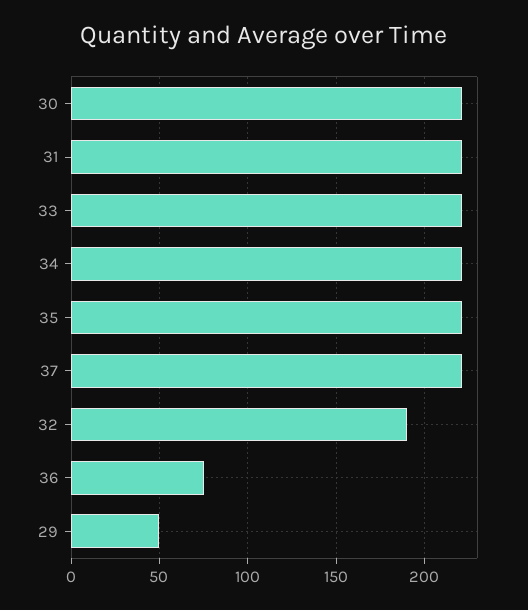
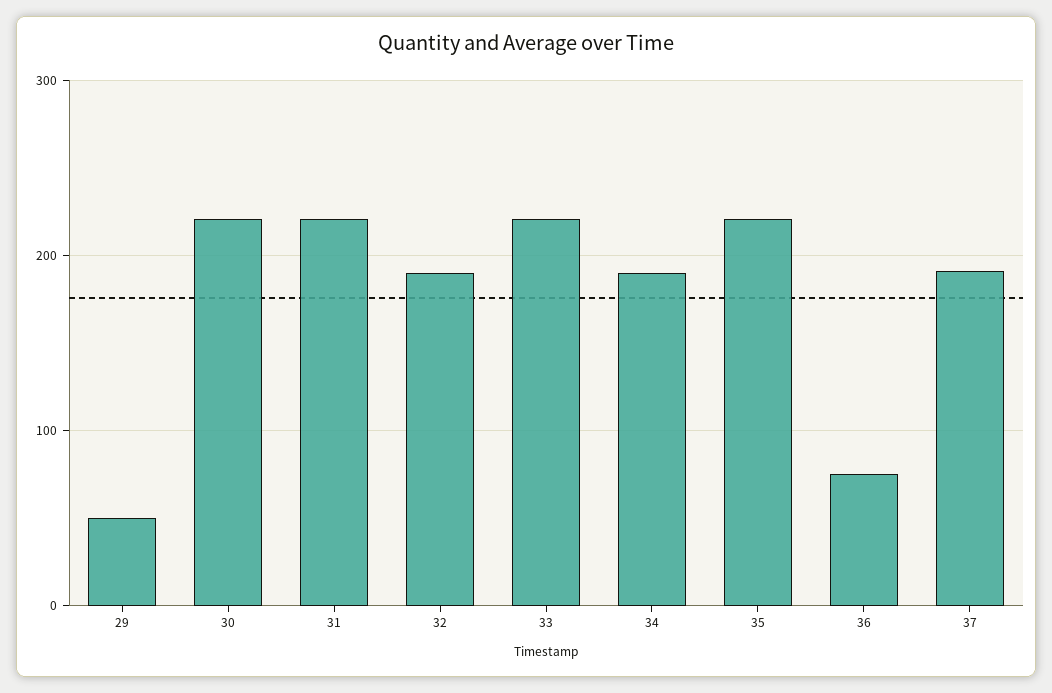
  {
    "30": 220,
    "31": 220,
    "33": 220,
-   "34": 220,
+   "34": 190,
    "35": 220,
-   "37": 220,
+   "37": 190,
    "32": 190,
    "36": 75,
    "29": 50
  }

